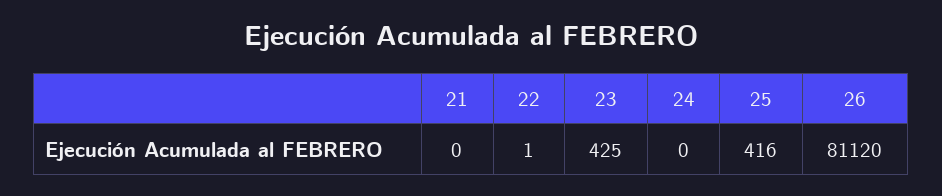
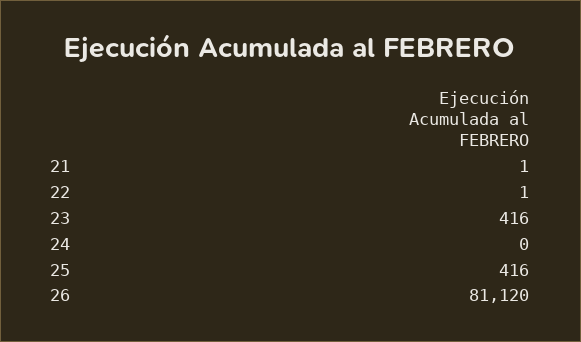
  {
-   "21": 0,
+   "21": 1,
    "22": 1,
-   "23": 425,
+   "23": 416,
    "24": 0,
    "25": 416,
    "26": 81120
  }

